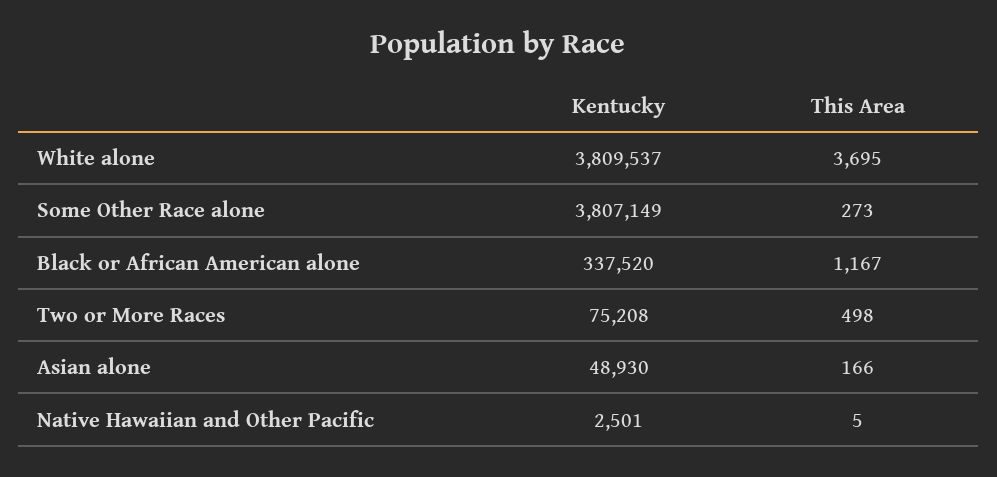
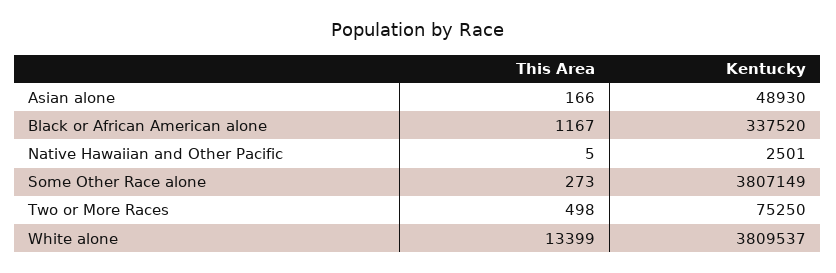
  {
    "Kentucky": {
      "White alone": 3809537,
      "Some Other Race alone": 3807149,
      "Black or African American alone": 337520,
-     "Two or More Races": 75208,
+     "Two or More Races": 75250,
      "Asian alone": 48930,
      "Native Hawaiian and Other Pacific": 2501
    },
    "This Area": {
-     "White alone": 3695,
+     "White alone": 13399,
      "Some Other Race alone": 273,
      "Black or African American alone": 1167,
      "Two or More Races": 498,
      "Asian alone": 166,
      "Native Hawaiian and Other Pacific": 5
    }
  }

